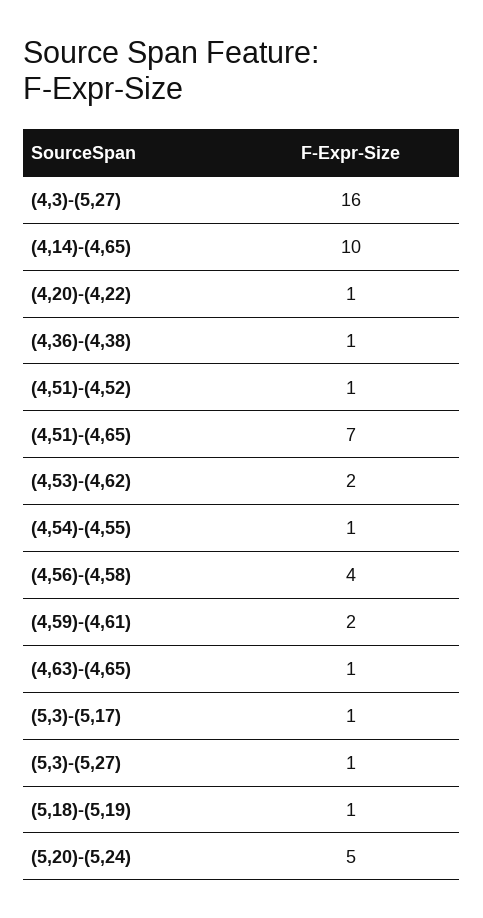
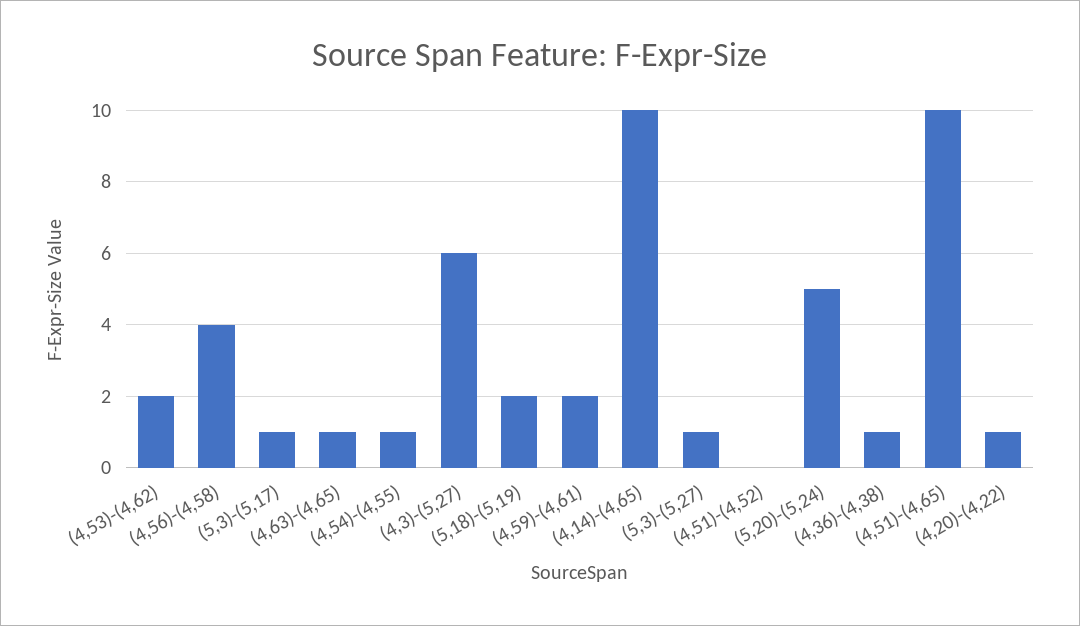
  {
-   "(4,3)-(5,27)": 16,
+   "(4,3)-(5,27)": 6,
    "(4,14)-(4,65)": 10,
    "(4,20)-(4,22)": 1,
    "(4,36)-(4,38)": 1,
-   "(4,51)-(4,52)": 1,
+   "(4,51)-(4,52)": 0,
-   "(4,51)-(4,65)": 7,
+   "(4,51)-(4,65)": 10,
    "(4,53)-(4,62)": 2,
    "(4,54)-(4,55)": 1,
    "(4,56)-(4,58)": 4,
    "(4,59)-(4,61)": 2,
    "(4,63)-(4,65)": 1,
    "(5,3)-(5,17)": 1,
    "(5,3)-(5,27)": 1,
-   "(5,18)-(5,19)": 1,
+   "(5,18)-(5,19)": 2,
    "(5,20)-(5,24)": 5
  }

